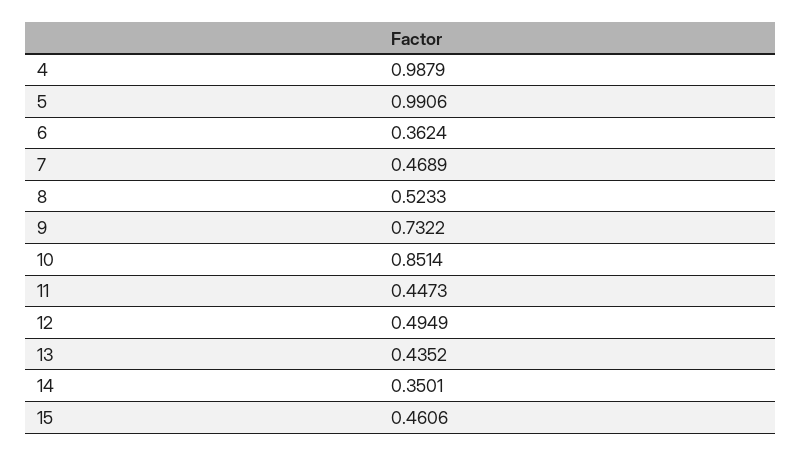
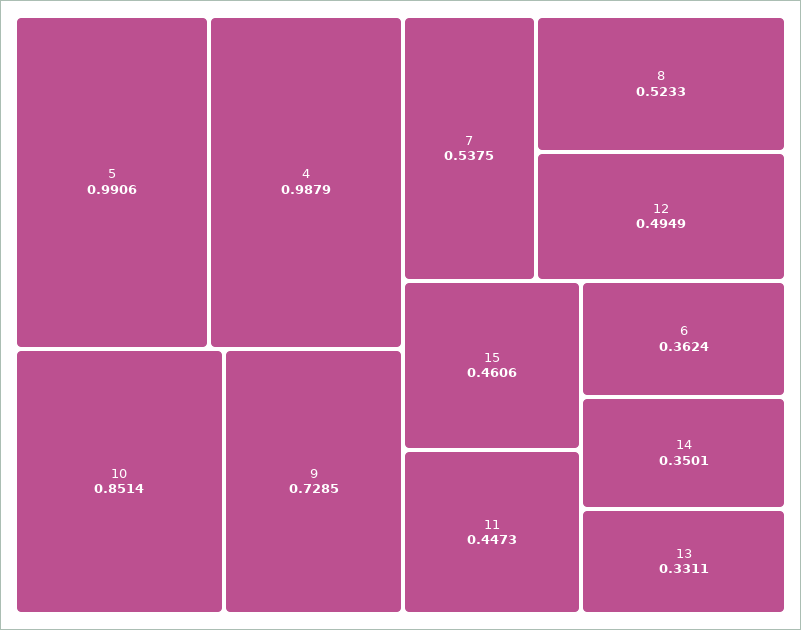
  {
    "4": 0.9879,
    "5": 0.9906,
    "6": 0.3624,
-   "7": 0.4689,
+   "7": 0.5375,
    "8": 0.5233,
-   "9": 0.7322,
+   "9": 0.7285,
    "10": 0.8514,
    "11": 0.4473,
    "12": 0.4949,
-   "13": 0.4352,
+   "13": 0.3311,
    "14": 0.3501,
    "15": 0.4606
  }

